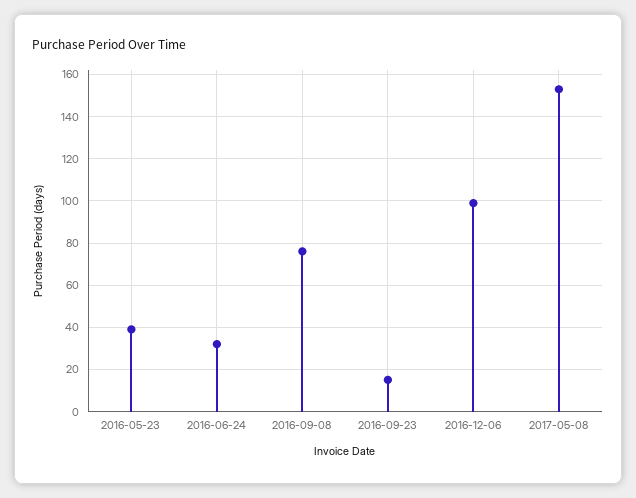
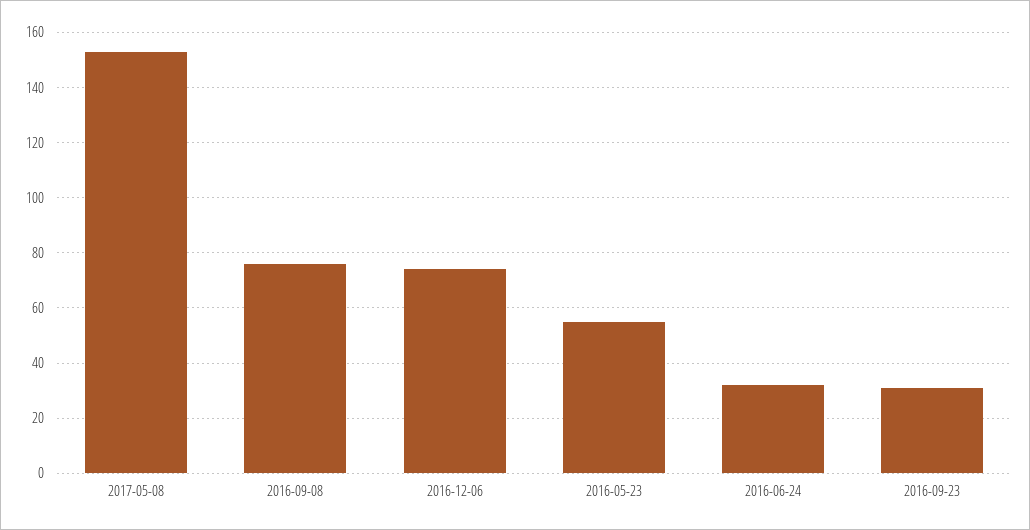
  {
-   "2016-05-23": 40,
+   "2016-05-23": 55,
    "2016-06-24": 30,
    "2016-09-08": 75,
-   "2016-09-23": 15,
+   "2016-09-23": 30,
-   "2016-12-06": 100,
+   "2016-12-06": 75,
    "2017-05-08": 155
  }

